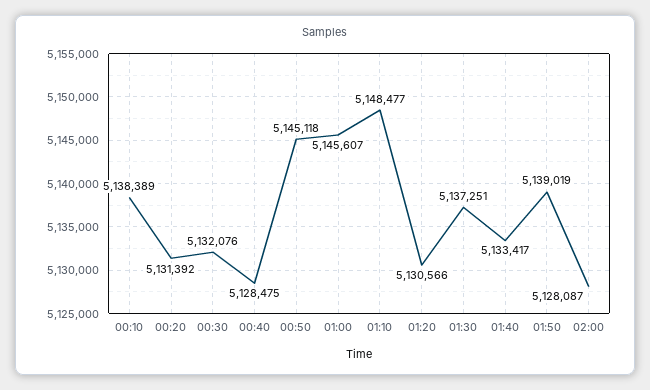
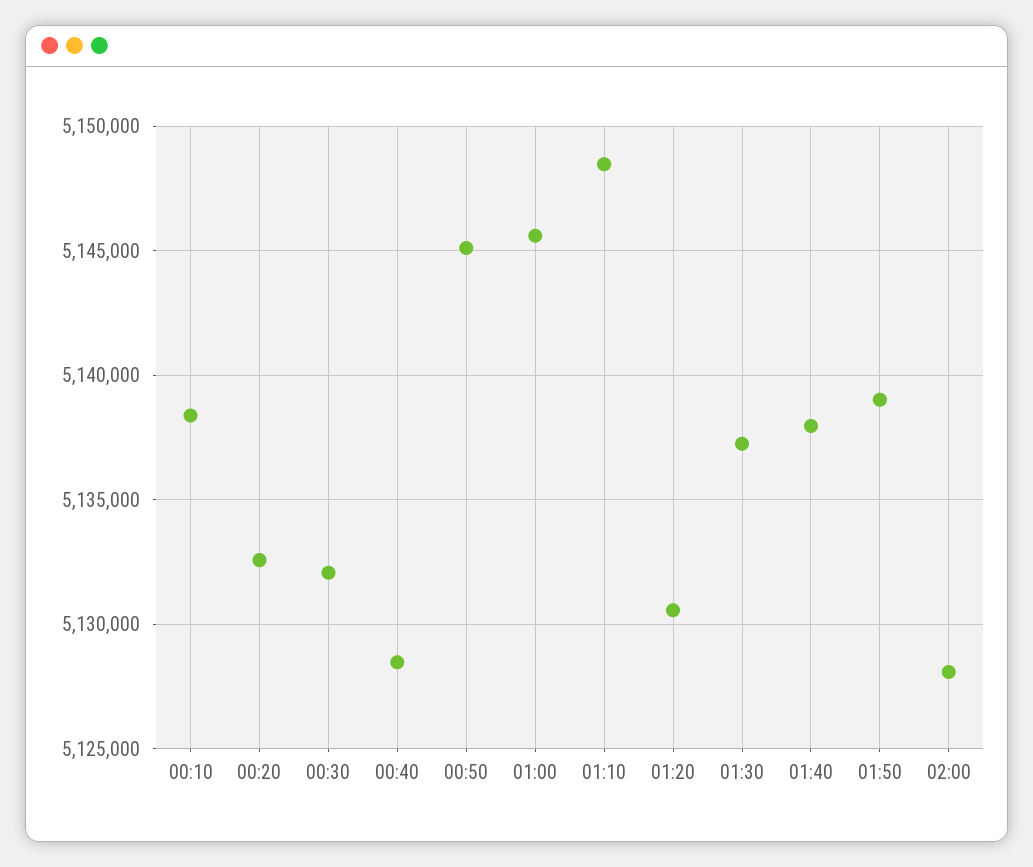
  {
    "00:10": 5138389,
-   "00:20": 5131392,
+   "00:20": 5132500,
    "00:30": 5132076,
    "00:40": 5128475,
    "00:50": 5145118,
    "01:00": 5145607,
    "01:10": 5148477,
    "01:20": 5130566,
    "01:30": 5137251,
-   "01:40": 5133417,
+   "01:40": 5138000,
    "01:50": 5139019,
    "02:00": 5128087
  }

